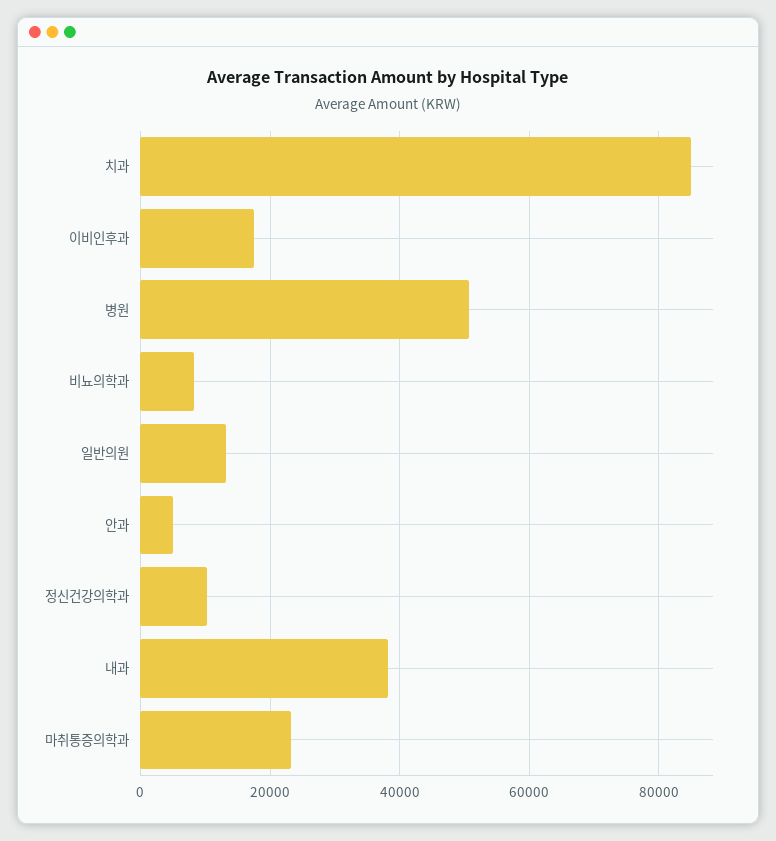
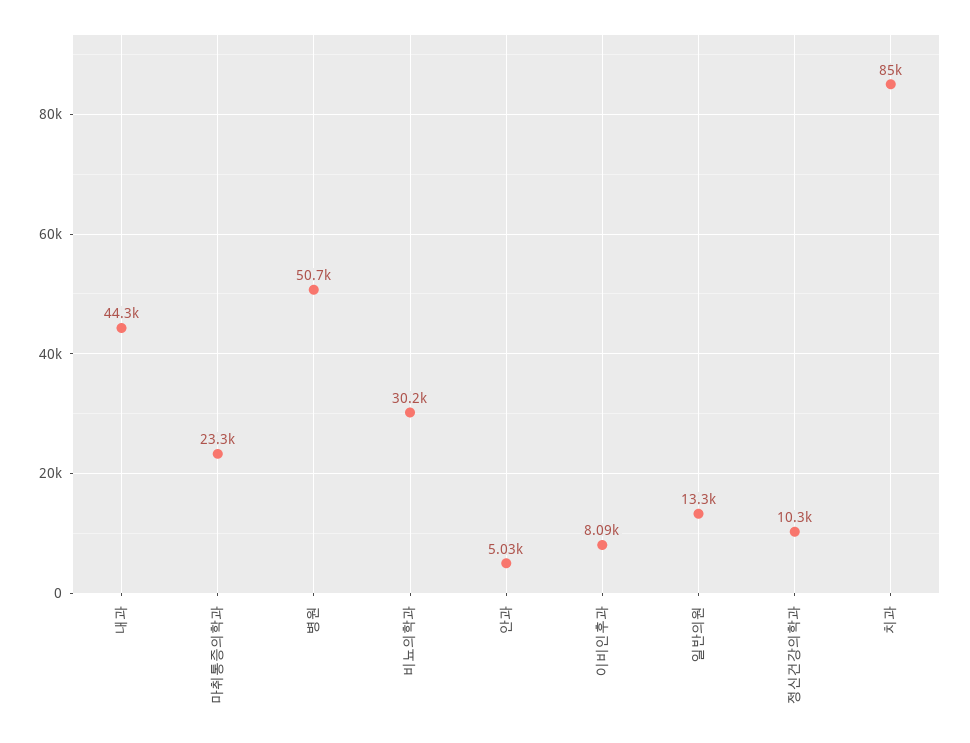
  {
    "치과": 85000,
-   "이비인후과": 18000,
+   "이비인후과": 8090,
    "병원": 50700,
-   "비뇨의학과": 8000,
+   "비뇨의학과": 30200,
    "일반의원": 13300,
    "안과": 5030,
    "정신건강의학과": 10300,
-   "내과": 38000,
+   "내과": 44300,
    "마취통증의학과": 23300
  }

